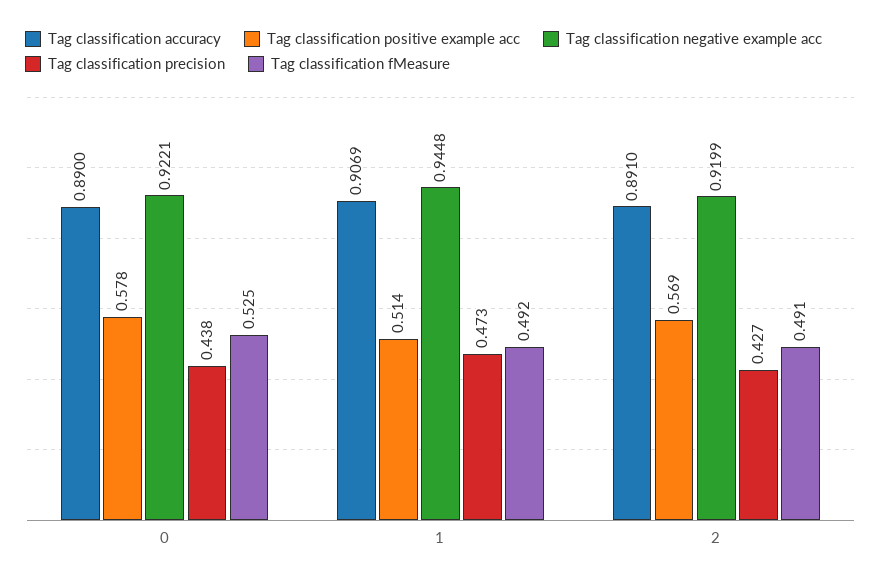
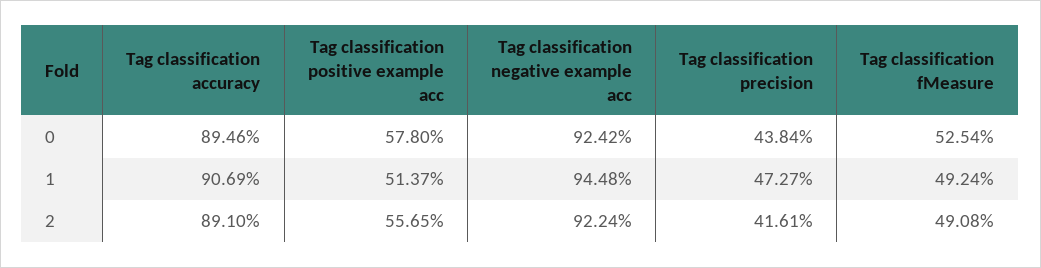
  {
    "Tag classification accuracy": {
-     "0": 0.89,
+     "0": 0.8946,
      "1": 0.9069,
      "2": 0.891
    },
    "Tag classification positive example acc": {
      "0": 0.578,
      "1": 0.5137,
-     "2": 0.569
+     "2": 0.5565
    },
    "Tag classification negative example acc": {
-     "0": 0.9221,
+     "0": 0.9242,
      "1": 0.9448,
-     "2": 0.9199
+     "2": 0.9224
    },
    "Tag classification precision": {
      "0": 0.4384,
      "1": 0.4727,
-     "2": 0.427
+     "2": 0.4161
    },
    "Tag classification fMeasure": {
      "0": 0.5254,
      "1": 0.4924,
      "2": 0.4908
    }
  }

